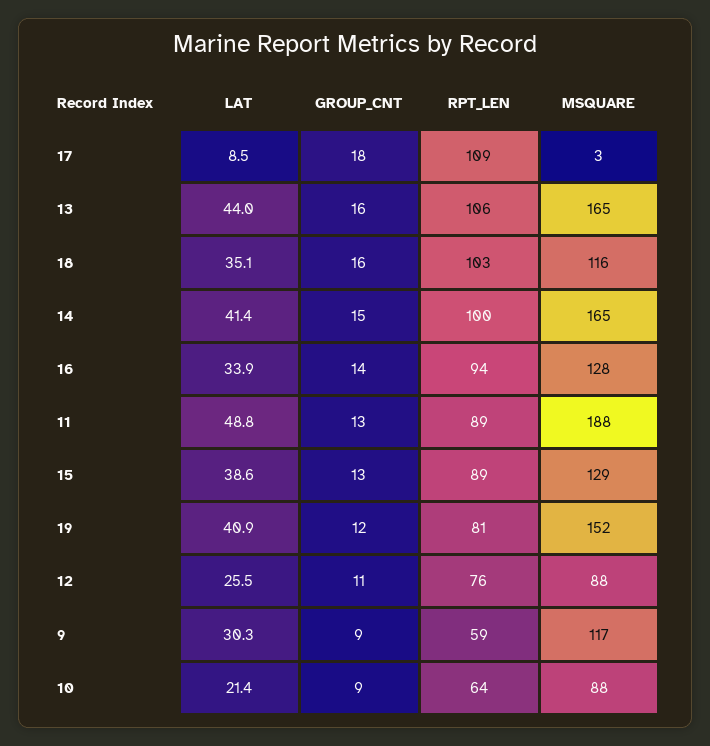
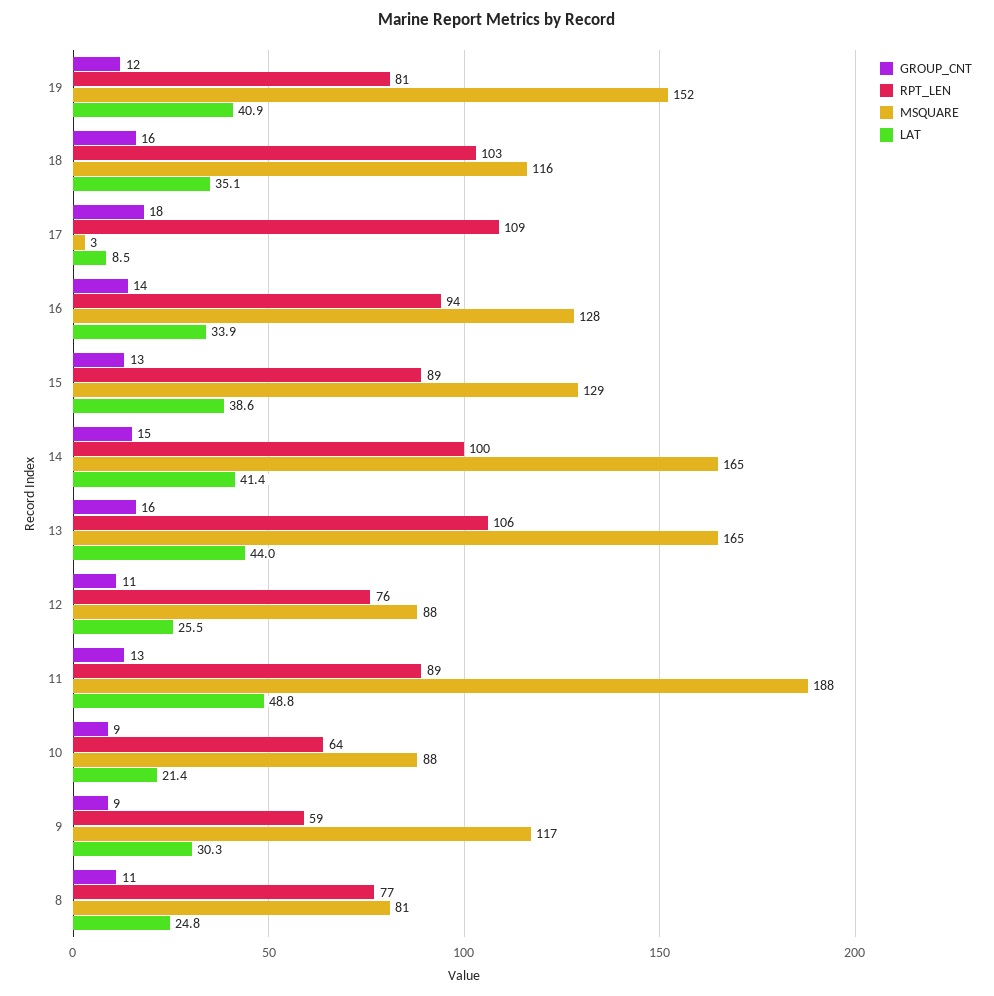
  {
    "LAT": {
      "17": 8.5,
      "13": 44,
      "18": 35.1,
      "14": 41.4,
      "16": 33.9,
      "11": 48.8,
      "15": 38.6,
      "19": 40.9,
      "12": 25.5,
      "9": 30.3,
-     "10": 21.4
+     "10": 21.4,
+     "8": 24.8
    },
    "GROUP_CNT": {
      "17": 18,
      "13": 16,
      "18": 16,
      "14": 15,
      "16": 14,
      "11": 13,
      "15": 13,
      "19": 12,
      "12": 11,
      "9": 9,
-     "10": 9
+     "10": 9,
+     "8": 11
    },
    "RPT_LEN": {
      "17": 109,
      "13": 106,
      "18": 103,
      "14": 100,
      "16": 94,
      "11": 89,
      "15": 89,
      "19": 81,
      "12": 76,
      "9": 59,
-     "10": 64
+     "10": 64,
+     "8": 77
    },
    "MSQUARE": {
      "17": 3,
      "13": 165,
      "18": 116,
      "14": 165,
      "16": 128,
      "11": 188,
      "15": 129,
      "19": 152,
      "12": 88,
      "9": 117,
-     "10": 88
+     "10": 88,
+     "8": 81
    }
  }

